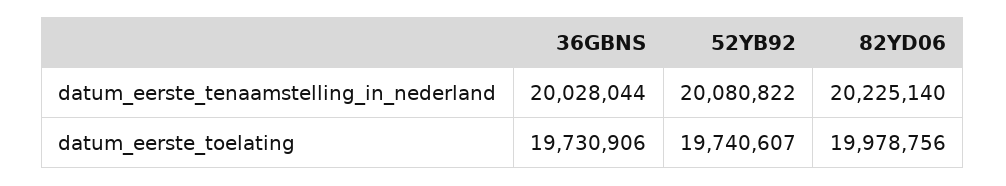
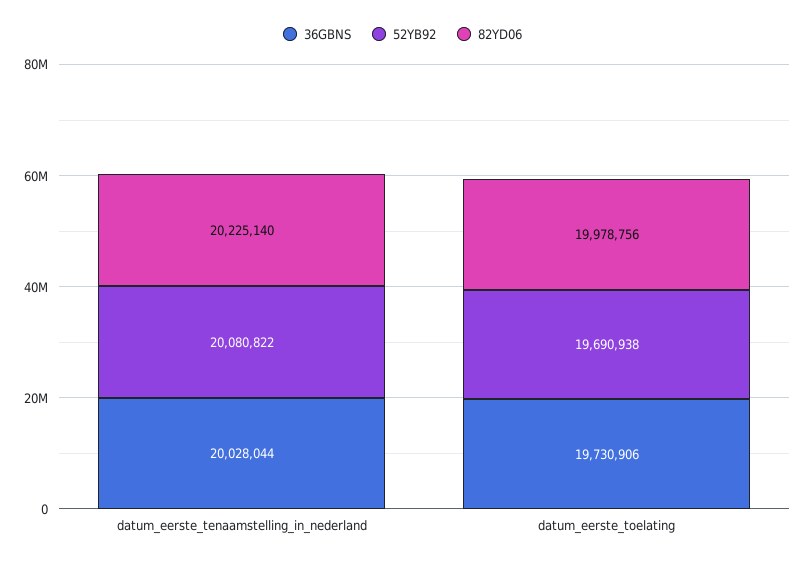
  {
    "36GBNS": {
      "datum_eerste_tenaamstelling_in_nederland": 20028044,
      "datum_eerste_toelating": 19730906
    },
    "52YB92": {
      "datum_eerste_tenaamstelling_in_nederland": 20080822,
-     "datum_eerste_toelating": 19740607
+     "datum_eerste_toelating": 19690938
    },
    "82YD06": {
      "datum_eerste_tenaamstelling_in_nederland": 20225140,
      "datum_eerste_toelating": 19978756
    }
  }

